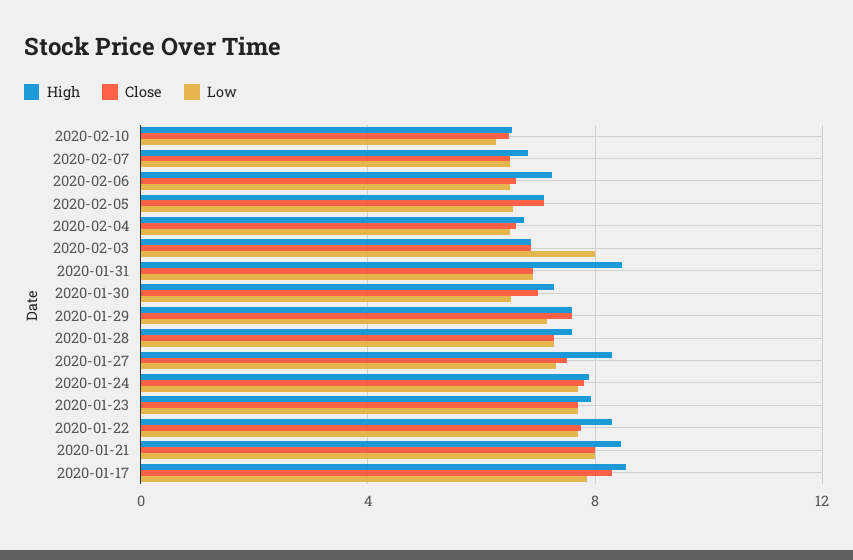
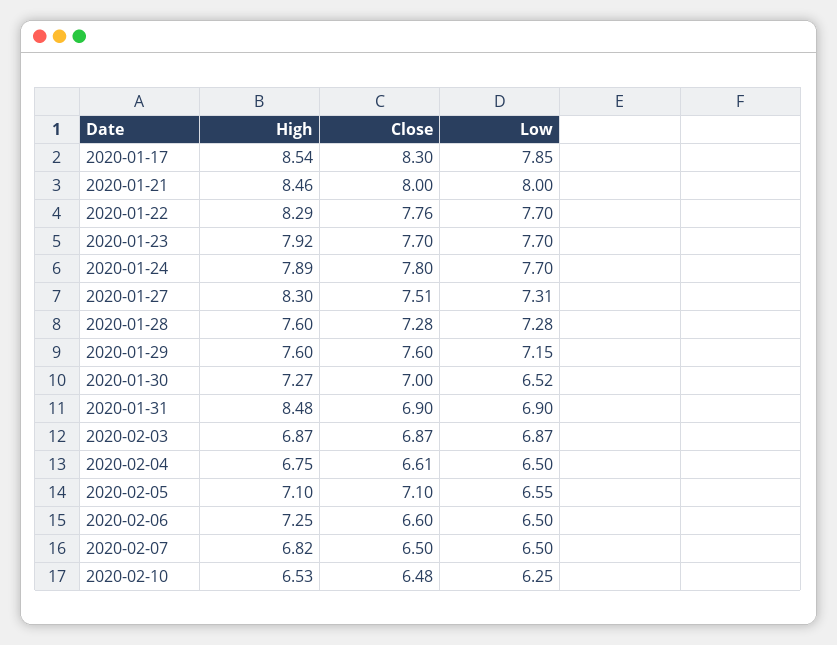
  {
    "High": {
      "2020-02-10": 6.53,
      "2020-02-07": 6.82,
      "2020-02-06": 7.25,
      "2020-02-05": 7.1,
      "2020-02-04": 6.75,
      "2020-02-03": 6.87,
      "2020-01-31": 8.48,
      "2020-01-30": 7.27,
      "2020-01-29": 7.6,
      "2020-01-28": 7.6,
      "2020-01-27": 8.3,
      "2020-01-24": 7.89,
      "2020-01-23": 7.92,
      "2020-01-22": 8.29,
      "2020-01-21": 8.46,
      "2020-01-17": 8.54
    },
    "Close": {
      "2020-02-10": 6.48,
      "2020-02-07": 6.5,
      "2020-02-06": 6.6,
      "2020-02-05": 7.1,
      "2020-02-04": 6.61,
      "2020-02-03": 6.87,
      "2020-01-31": 6.9,
      "2020-01-30": 7,
      "2020-01-29": 7.6,
      "2020-01-28": 7.28,
      "2020-01-27": 7.51,
      "2020-01-24": 7.8,
      "2020-01-23": 7.7,
      "2020-01-22": 7.76,
      "2020-01-21": 8,
      "2020-01-17": 8.3
    },
    "Low": {
      "2020-02-10": 6.25,
      "2020-02-07": 6.5,
      "2020-02-06": 6.5,
      "2020-02-05": 6.55,
      "2020-02-04": 6.5,
-     "2020-02-03": 8,
+     "2020-02-03": 6.87,
      "2020-01-31": 6.9,
      "2020-01-30": 6.52,
      "2020-01-29": 7.15,
      "2020-01-28": 7.28,
      "2020-01-27": 7.31,
      "2020-01-24": 7.7,
      "2020-01-23": 7.7,
      "2020-01-22": 7.7,
      "2020-01-21": 8,
      "2020-01-17": 7.85
    }
  }

